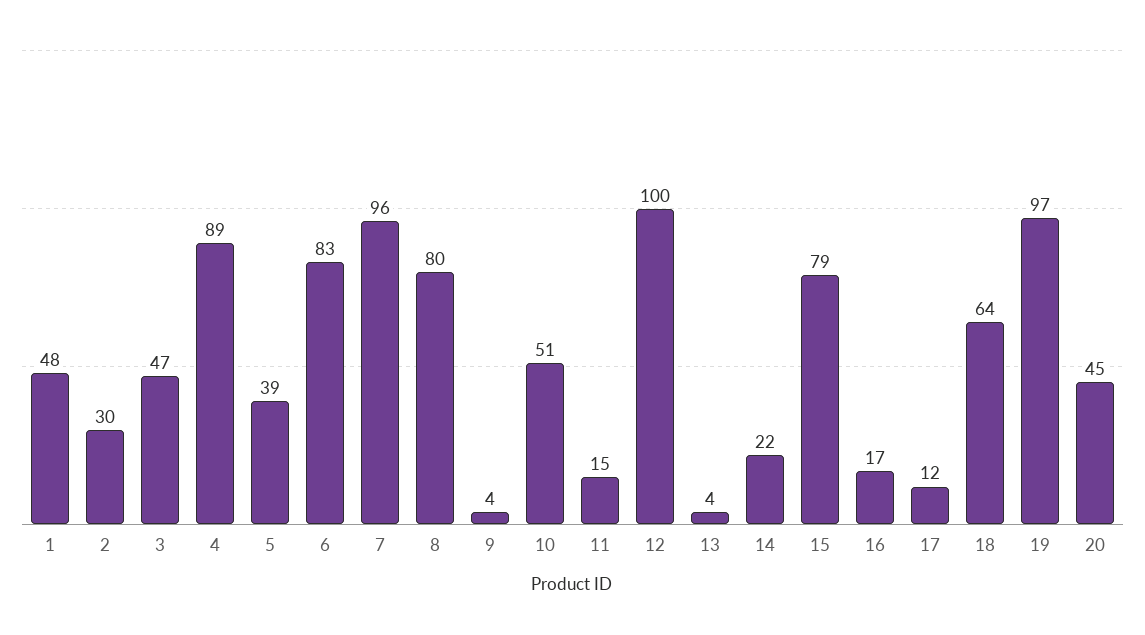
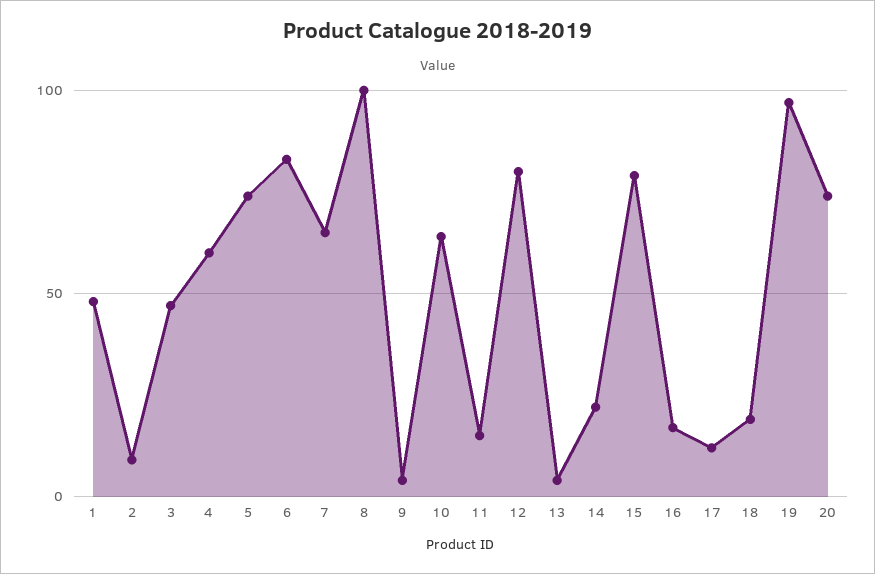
  {
    "1": 48,
-   "2": 30,
+   "2": 10,
    "3": 47,
-   "4": 89,
+   "4": 60,
-   "5": 39,
+   "5": 75,
    "6": 83,
-   "7": 96,
+   "7": 65,
-   "8": 80,
+   "8": 100,
    "9": 4,
-   "10": 51,
+   "10": 65,
    "11": 15,
-   "12": 100,
+   "12": 80,
    "13": 4,
    "14": 22,
    "15": 79,
    "16": 17,
    "17": 12,
-   "18": 64,
+   "18": 20,
    "19": 97,
-   "20": 45
+   "20": 75
  }

